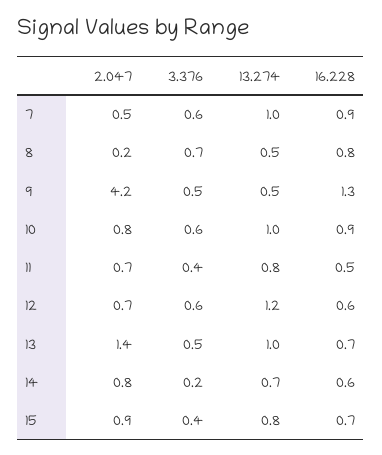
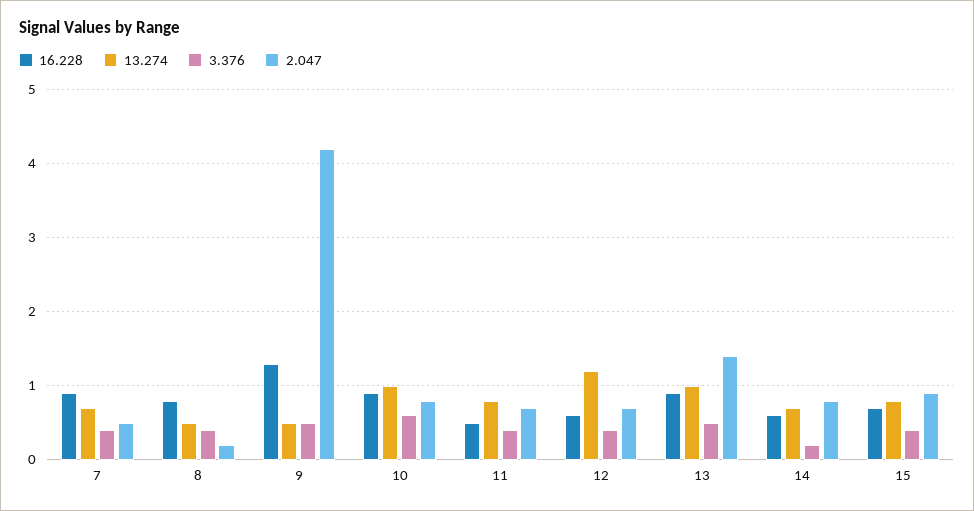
  {
    "2.047": {
      "7": 0.5,
      "8": 0.2,
      "9": 4.2,
      "10": 0.8,
      "11": 0.7,
      "12": 0.7,
      "13": 1.4,
      "14": 0.8,
      "15": 0.9
    },
    "3.376": {
-     "7": 0.6,
+     "7": 0.4,
-     "8": 0.7,
+     "8": 0.4,
      "9": 0.5,
      "10": 0.6,
      "11": 0.4,
-     "12": 0.6,
+     "12": 0.4,
      "13": 0.5,
      "14": 0.2,
      "15": 0.4
    },
    "13.274": {
-     "7": 1,
+     "7": 0.7,
      "8": 0.5,
      "9": 0.5,
      "10": 1,
      "11": 0.8,
      "12": 1.2,
      "13": 1,
      "14": 0.7,
      "15": 0.8
    },
    "16.228": {
      "7": 0.9,
      "8": 0.8,
      "9": 1.3,
      "10": 0.9,
      "11": 0.5,
      "12": 0.6,
-     "13": 0.7,
+     "13": 0.9,
      "14": 0.6,
      "15": 0.7
    }
  }

